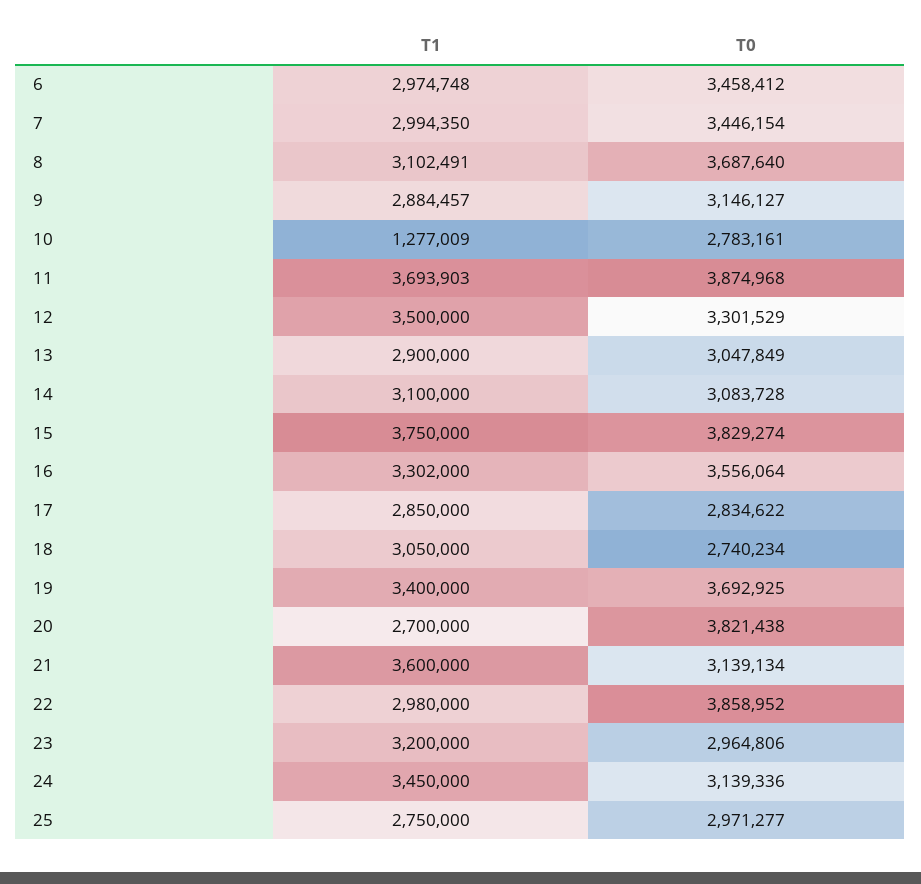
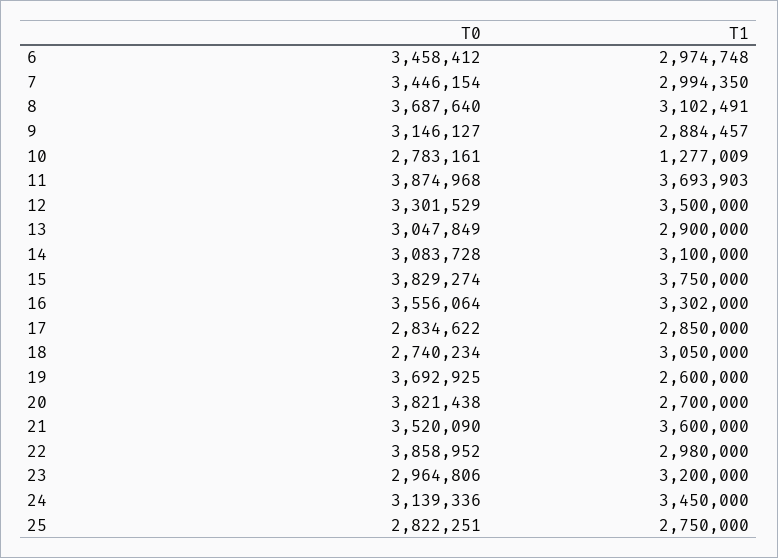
  {
    "T1": {
      "6": 2974748,
      "7": 2994350,
      "8": 3102491,
      "9": 2884457,
      "10": 1277009,
      "11": 3693903,
      "12": 3500000,
      "13": 2900000,
      "14": 3100000,
      "15": 3750000,
      "16": 3302000,
      "17": 2850000,
      "18": 3050000,
-     "19": 3400000,
+     "19": 2600000,
      "20": 2700000,
      "21": 3600000,
      "22": 2980000,
      "23": 3200000,
      "24": 3450000,
      "25": 2750000
    },
    "T0": {
      "6": 3458412,
      "7": 3446154,
      "8": 3687640,
      "9": 3146127,
      "10": 2783161,
      "11": 3874968,
      "12": 3301529,
      "13": 3047849,
      "14": 3083728,
      "15": 3829274,
      "16": 3556064,
      "17": 2834622,
      "18": 2740234,
      "19": 3692925,
      "20": 3821438,
-     "21": 3139134,
+     "21": 3520090,
      "22": 3858952,
      "23": 2964806,
      "24": 3139336,
-     "25": 2971277
+     "25": 2822251
    }
  }

